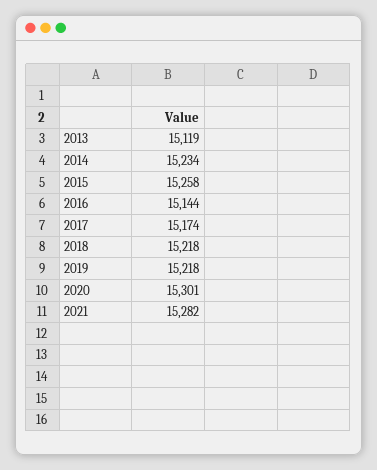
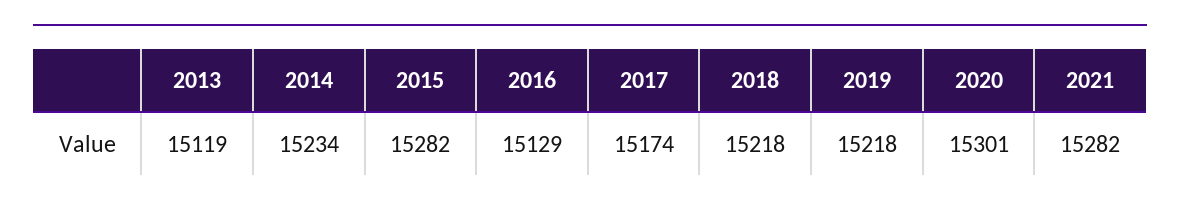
  {
    "2013": 15119,
    "2014": 15234,
-   "2015": 15258,
+   "2015": 15282,
-   "2016": 15144,
+   "2016": 15129,
    "2017": 15174,
    "2018": 15218,
    "2019": 15218,
    "2020": 15301,
    "2021": 15282
  }

